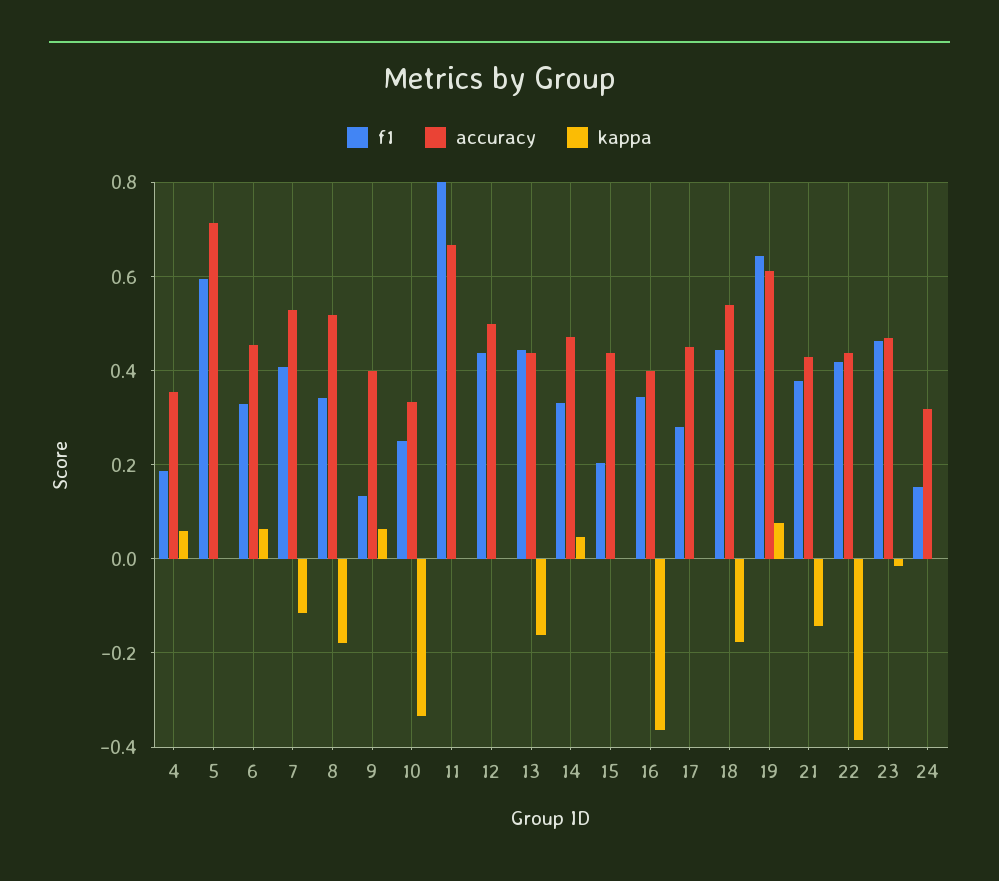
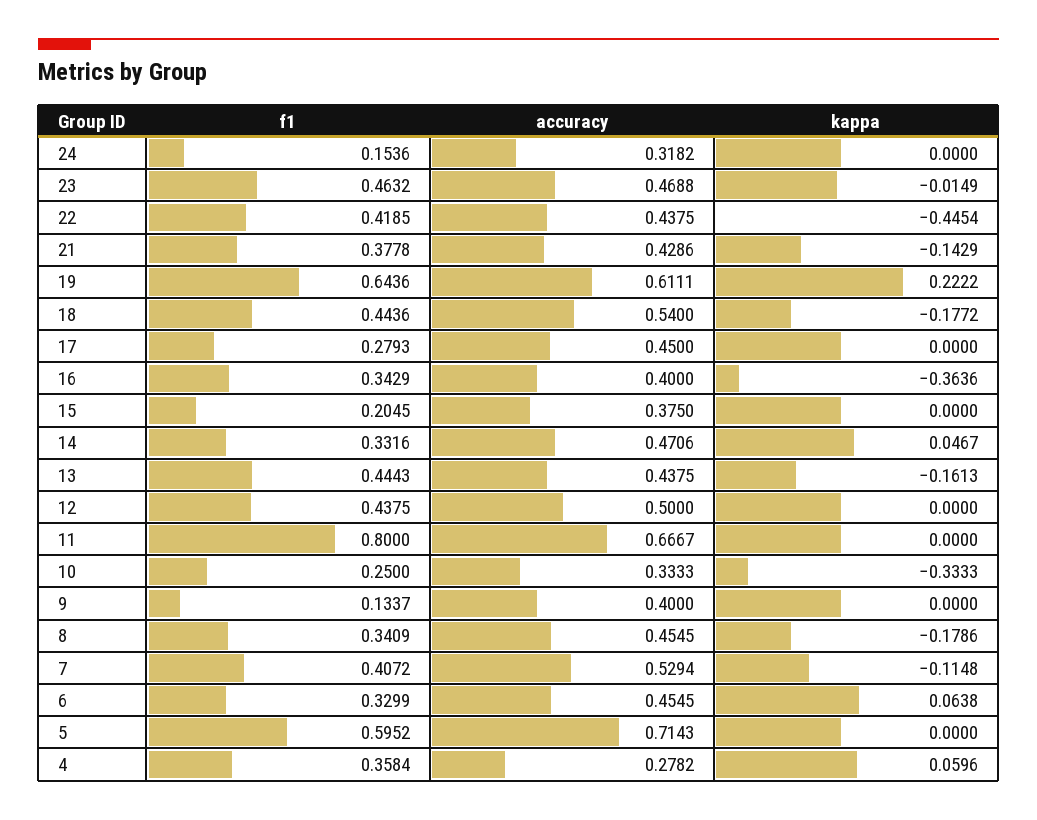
  {
    "f1": {
-     "4": 0.18,
+     "4": 0.3584,
      "5": 0.5952,
      "6": 0.3299,
      "7": 0.4072,
      "8": 0.3409,
      "9": 0.1337,
      "10": 0.25,
      "11": 0.8,
      "12": 0.4375,
      "13": 0.4443,
      "14": 0.3316,
      "15": 0.2045,
      "16": 0.3429,
      "17": 0.2793,
      "18": 0.4436,
      "19": 0.6436,
      "21": 0.3778,
      "22": 0.4185,
      "23": 0.4632,
      "24": 0.1536
    },
    "accuracy": {
-     "4": 0.36,
+     "4": 0.2782,
      "5": 0.7143,
      "6": 0.4545,
      "7": 0.5294,
-     "8": 0.52,
+     "8": 0.4545,
      "9": 0.4,
      "10": 0.3333,
      "11": 0.6667,
      "12": 0.5,
      "13": 0.4375,
      "14": 0.4706,
-     "15": 0.44,
+     "15": 0.375,
      "16": 0.4,
      "17": 0.45,
      "18": 0.54,
      "19": 0.6111,
      "21": 0.4286,
      "22": 0.4375,
      "23": 0.4688,
      "24": 0.3182
    },
    "kappa": {
      "4": 0.0596,
      "5": 0,
      "6": 0.0638,
      "7": -0.1148,
      "8": -0.1786,
-     "9": 0.06,
+     "9": 0,
      "10": -0.3333,
      "11": 0,
      "12": 0,
      "13": -0.1613,
      "14": 0.0467,
      "15": 0,
      "16": -0.3636,
      "17": 0,
      "18": -0.1772,
-     "19": 0.08,
+     "19": 0.2222,
      "21": -0.1429,
-     "22": -0.38,
+     "22": -0.4454,
      "23": -0.0149,
      "24": 0
    }
  }

